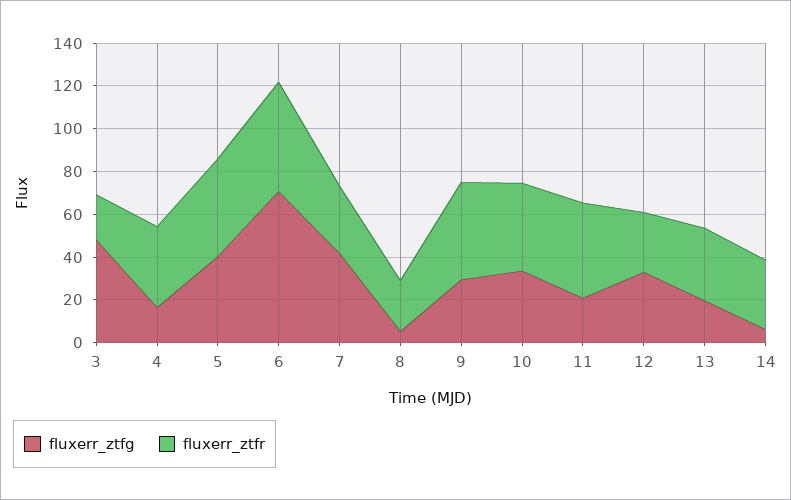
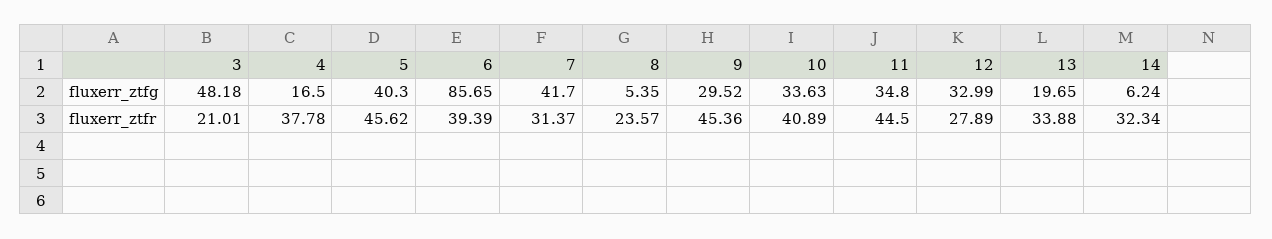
  {
    "fluxerr_ztfg": {
      "3": 48.18,
      "4": 16.5,
      "5": 40.3,
-     "6": 70,
+     "6": 85.65,
      "7": 41.7,
      "8": 5.35,
      "9": 29.52,
      "10": 33.63,
-     "11": 20,
+     "11": 34.8,
      "12": 32.99,
      "13": 19.65,
      "14": 6.24
    },
    "fluxerr_ztfr": {
      "3": 21.01,
      "4": 37.78,
      "5": 45.62,
-     "6": 50,
+     "6": 39.39,
      "7": 31.37,
      "8": 23.57,
      "9": 45.36,
      "10": 40.89,
      "11": 44.5,
      "12": 27.89,
      "13": 33.88,
      "14": 32.34
    }
  }

